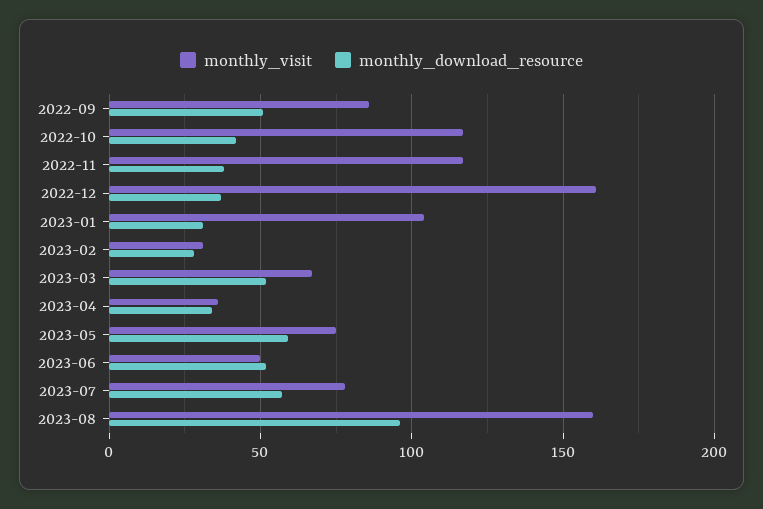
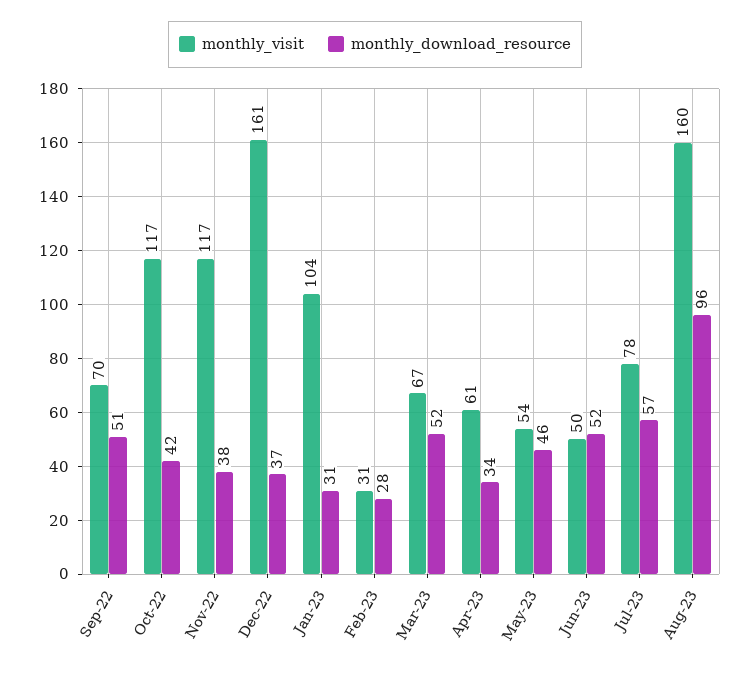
  {
    "monthly_visit": {
-     "2022-09": 85,
+     "2022-09": 70,
      "2022-10": 117,
      "2022-11": 117,
      "2022-12": 161,
      "2023-01": 104,
      "2023-02": 31,
      "2023-03": 67,
-     "2023-04": 35,
+     "2023-04": 61,
-     "2023-05": 75,
+     "2023-05": 54,
      "2023-06": 50,
      "2023-07": 78,
      "2023-08": 160
    },
    "monthly_download_resource": {
      "2022-09": 51,
      "2022-10": 42,
      "2022-11": 38,
      "2022-12": 37,
      "2023-01": 31,
      "2023-02": 28,
      "2023-03": 52,
      "2023-04": 34,
-     "2023-05": 60,
+     "2023-05": 46,
      "2023-06": 52,
      "2023-07": 57,
      "2023-08": 96
    }
  }

